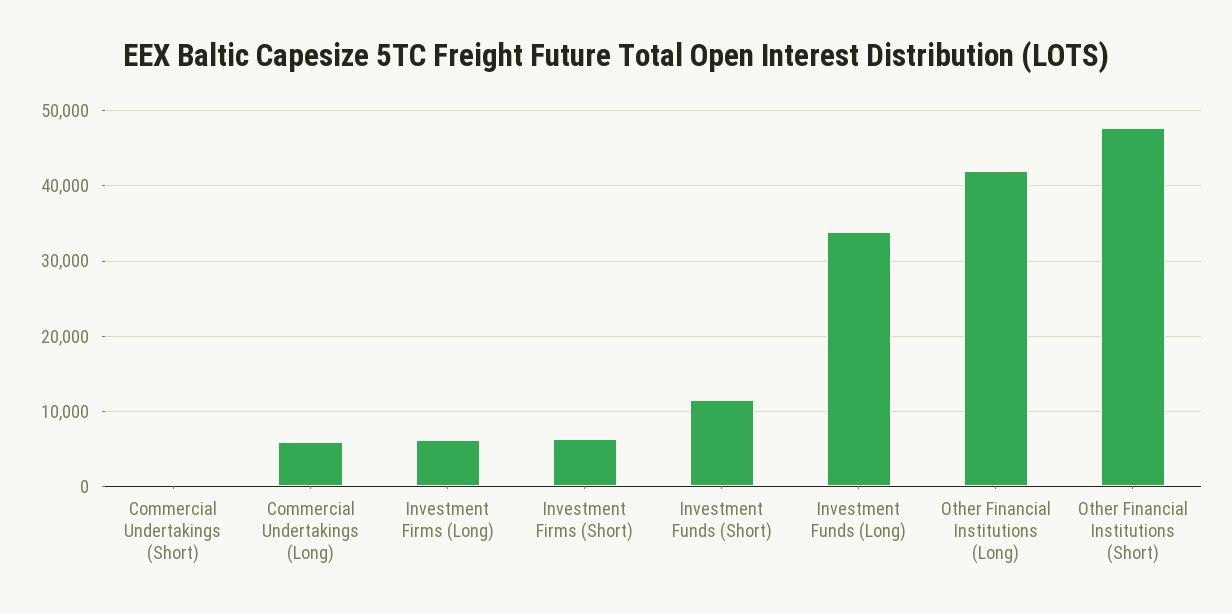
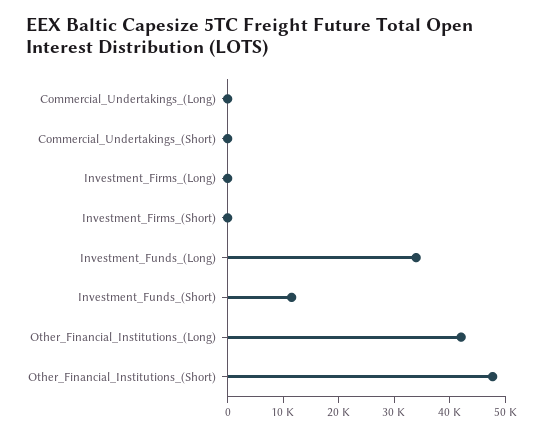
  {
    "Commercial Undertakings (Short)": 0,
-   "Commercial Undertakings (Long)": 6000,
+   "Commercial Undertakings (Long)": 0,
-   "Investment Firms (Long)": 6000,
+   "Investment Firms (Long)": 0,
-   "Investment Firms (Short)": 6000,
+   "Investment Firms (Short)": 0,
    "Investment Funds (Short)": 12000,
    "Investment Funds (Long)": 34000,
    "Other Financial Institutions (Long)": 42000,
    "Other Financial Institutions (Short)": 48000
  }

